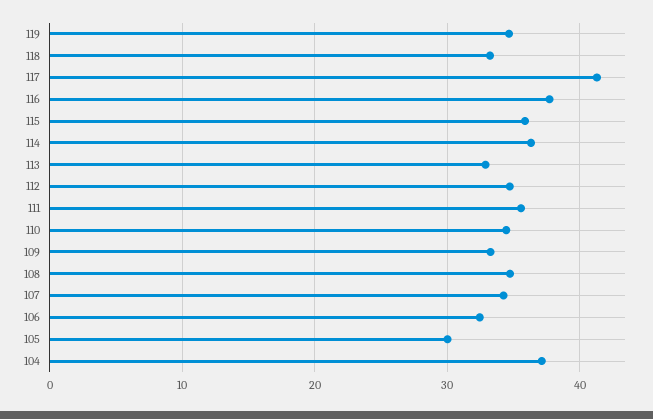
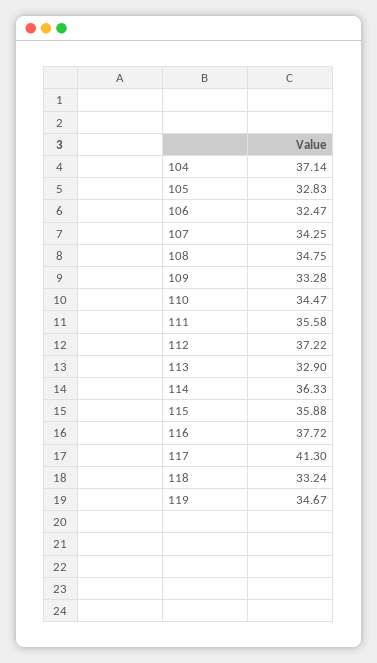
  {
    "119": 34.67,
    "118": 33.24,
    "117": 41.3,
    "116": 37.72,
    "115": 35.88,
    "114": 36.33,
    "113": 32.9,
-   "112": 35,
+   "112": 37.22,
    "111": 35.58,
    "110": 34.47,
    "109": 33.28,
    "108": 34.75,
    "107": 34.25,
    "106": 32.47,
-   "105": 30,
+   "105": 32.83,
    "104": 37.14
  }

